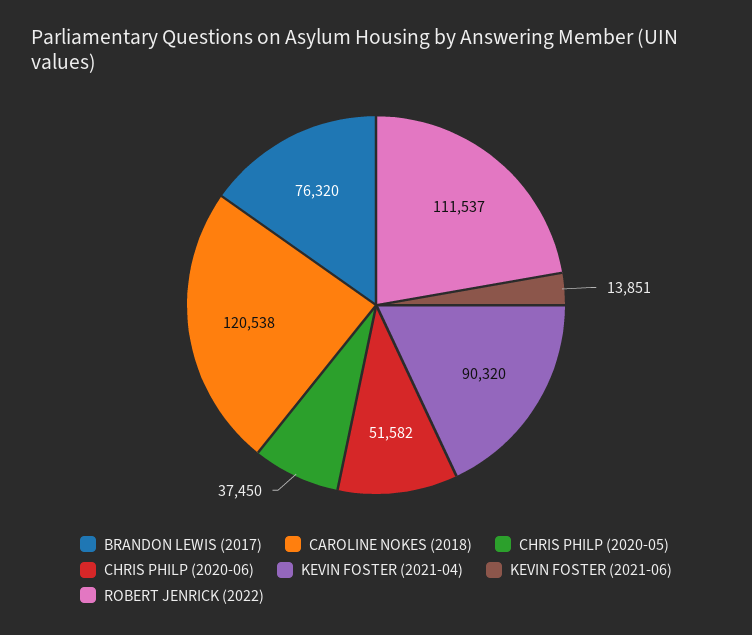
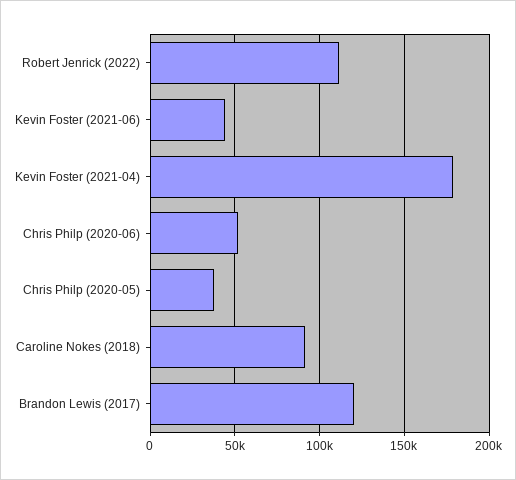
  {
-   "BRANDON LEWIS (2017)": 76320,
+   "BRANDON LEWIS (2017)": 120000,
-   "CAROLINE NOKES (2018)": 120538,
+   "CAROLINE NOKES (2018)": 90000,
    "CHRIS PHILP (2020-05)": 37450,
    "CHRIS PHILP (2020-06)": 51582,
-   "KEVIN FOSTER (2021-04)": 90320,
+   "KEVIN FOSTER (2021-04)": 180000,
-   "KEVIN FOSTER (2021-06)": 13851,
+   "KEVIN FOSTER (2021-06)": 45000,
    "ROBERT JENRICK (2022)": 111537
  }

